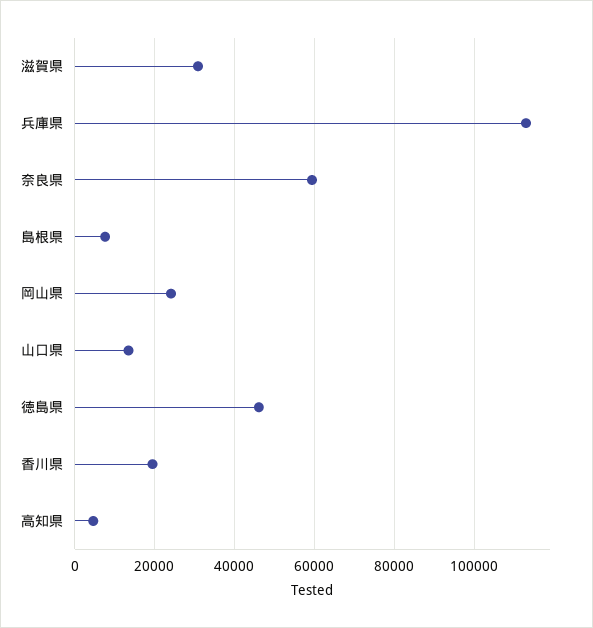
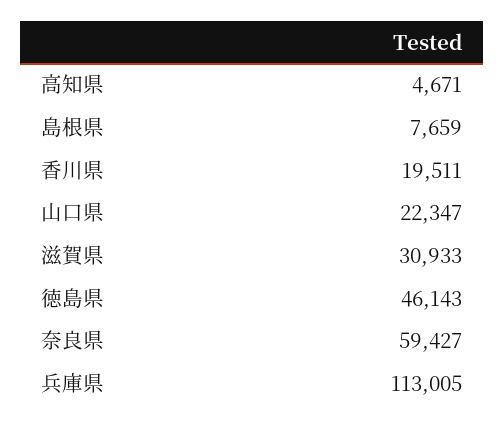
  {
    "滋賀県": 30933,
    "兵庫県": 113005,
    "奈良県": 59427,
    "島根県": 7659,
-   "岡山県": 24000,
-   "山口県": 14000,
+   "山口県": 22347,
    "徳島県": 46143,
    "香川県": 19511,
    "高知県": 4671
  }

